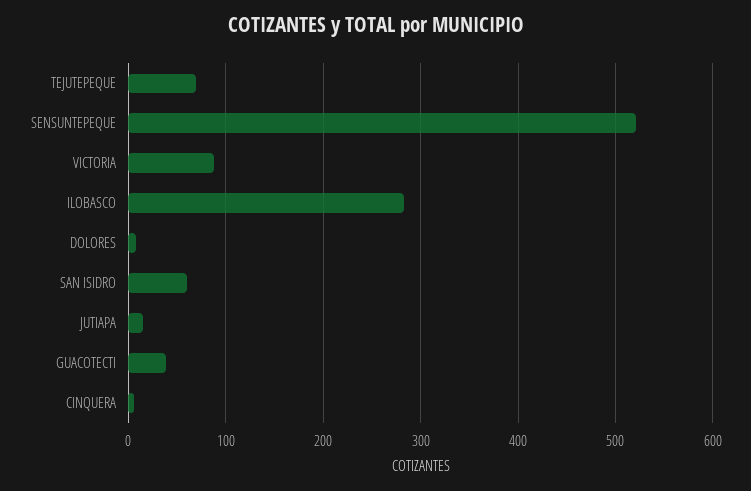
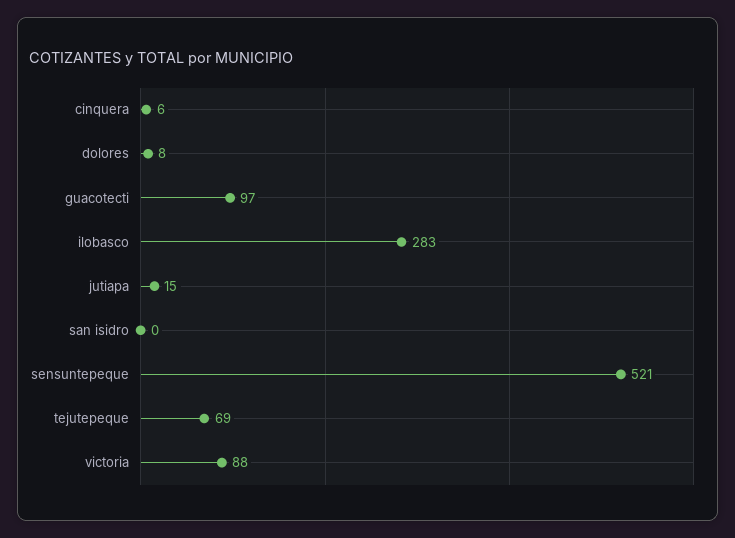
  {
    "TEJUTEPEQUE": 69,
    "SENSUNTEPEQUE": 521,
    "VICTORIA": 88,
    "ILOBASCO": 283,
    "DOLORES": 8,
-   "SAN ISIDRO": 60,
+   "SAN ISIDRO": 0,
    "JUTIAPA": 15,
-   "GUACOTECTI": 40,
+   "GUACOTECTI": 97,
    "CINQUERA": 6
  }

